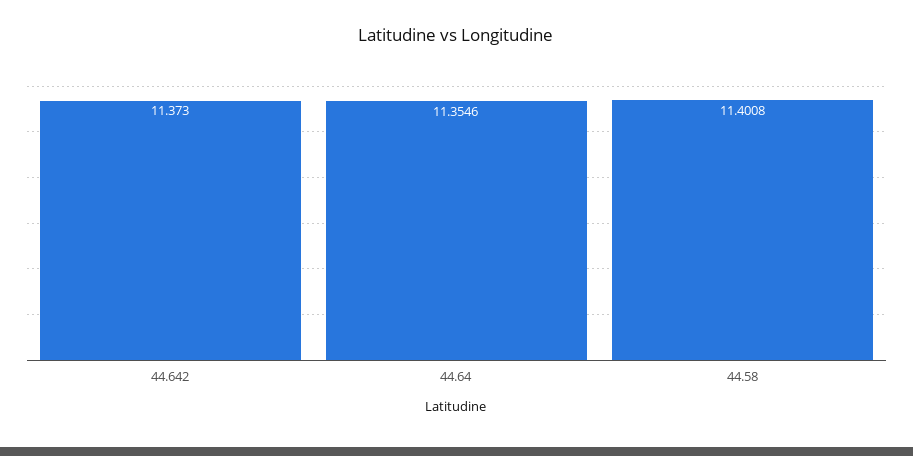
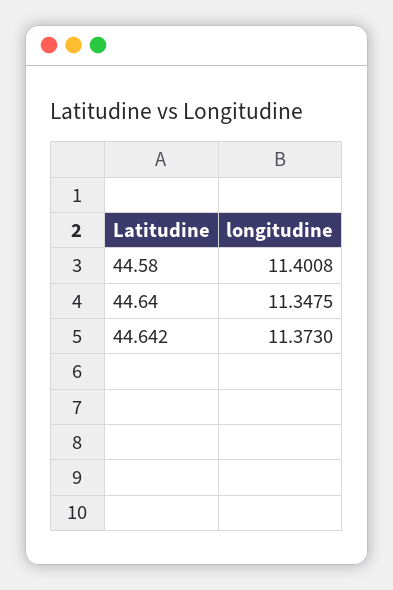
  {
    "44.642": 11.373,
-   "44.64": 11.3546,
+   "44.64": 11.3475,
    "44.58": 11.4008
  }

